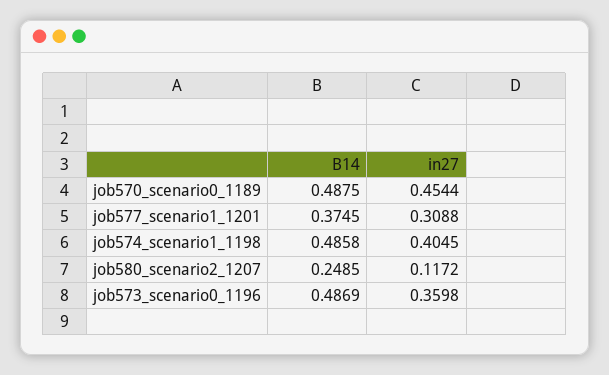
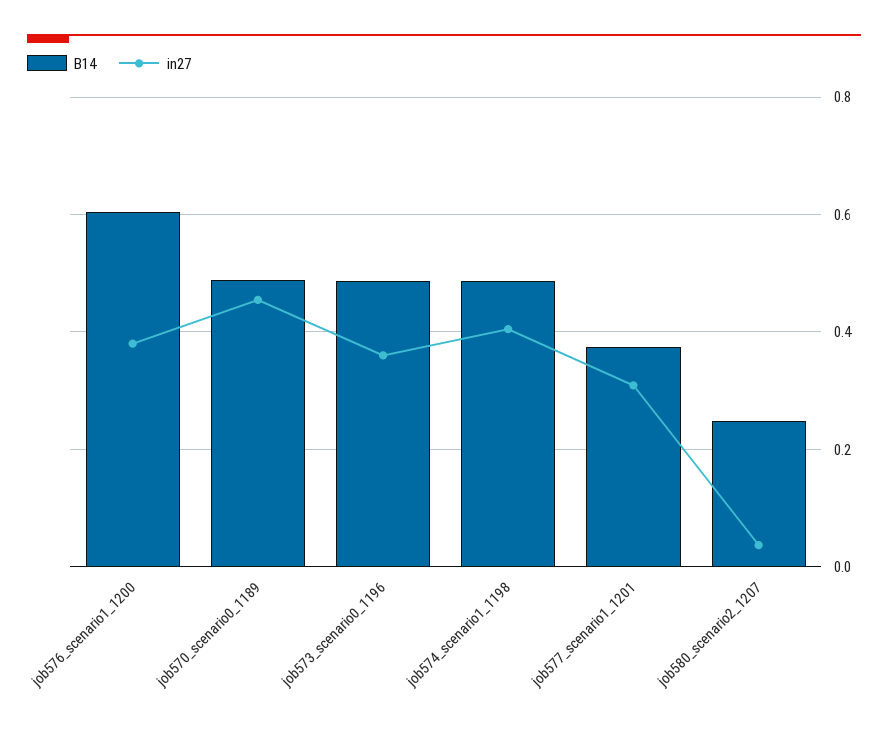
  {
    "B14": {
      "job570_scenario0_1189": 0.4875,
      "job577_scenario1_1201": 0.3745,
      "job574_scenario1_1198": 0.4858,
      "job580_scenario2_1207": 0.2485,
-     "job573_scenario0_1196": 0.4869
+     "job573_scenario0_1196": 0.4869,
+     "job576_scenario1_1200": 0.6
    },
    "in27": {
      "job570_scenario0_1189": 0.4544,
      "job577_scenario1_1201": 0.3088,
      "job574_scenario1_1198": 0.4045,
-     "job580_scenario2_1207": 0.1172,
+     "job580_scenario2_1207": 0.04,
-     "job573_scenario0_1196": 0.3598
+     "job573_scenario0_1196": 0.3598,
+     "job576_scenario1_1200": 0.38
    }
  }

